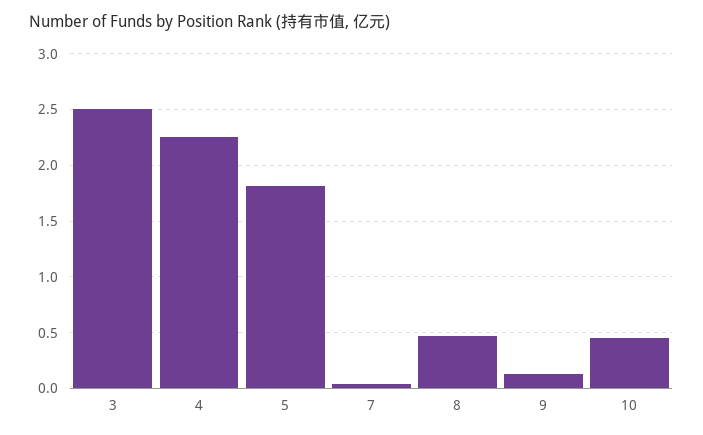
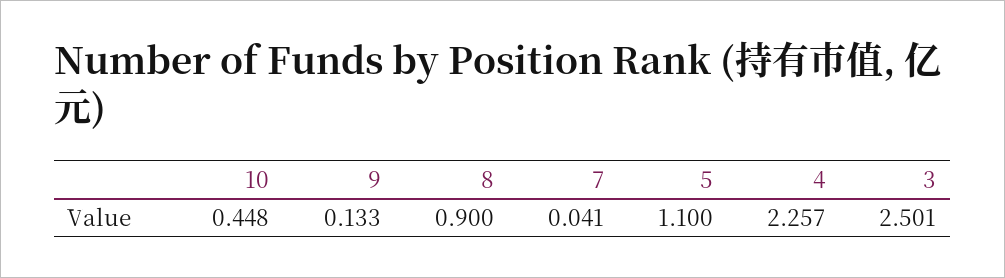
  {
    "3": 2.501,
    "4": 2.257,
-   "5": 1.8,
+   "5": 1.1,
    "7": 0.041,
-   "8": 0.5,
+   "8": 0.9,
    "9": 0.133,
    "10": 0.448
  }

